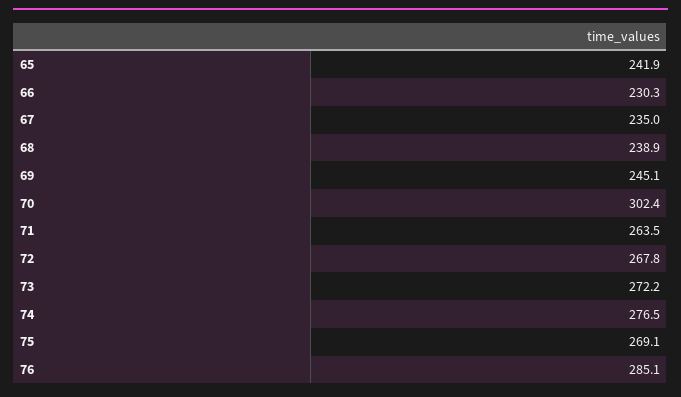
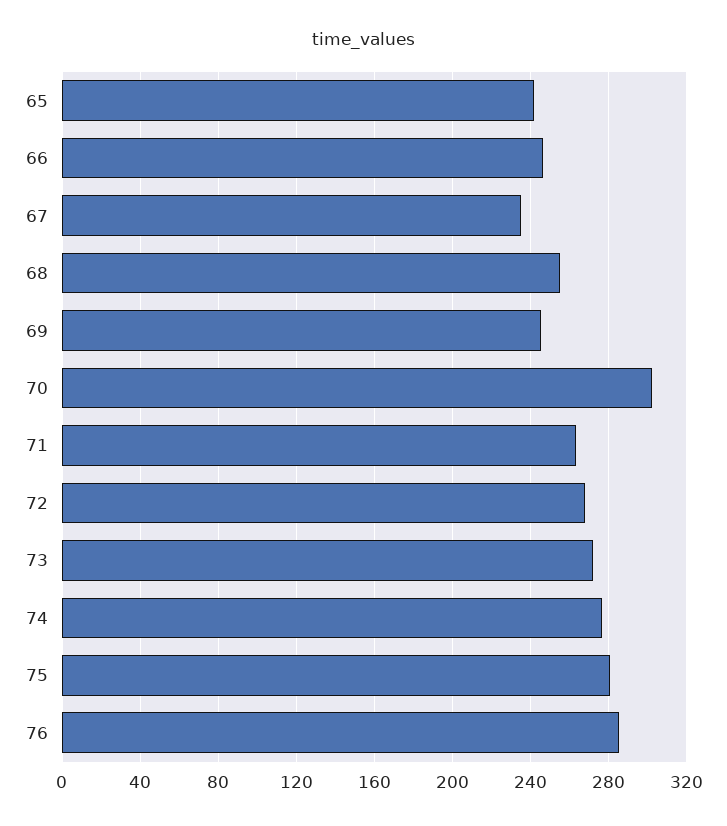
  {
    "65": 241.9,
-   "66": 230.3,
+   "66": 245,
    "67": 235,
-   "68": 238.9,
+   "68": 255,
    "69": 245.1,
    "70": 302.4,
    "71": 263.5,
    "72": 267.8,
    "73": 272.2,
    "74": 276.5,
-   "75": 269.1,
+   "75": 280,
    "76": 285.1
  }

